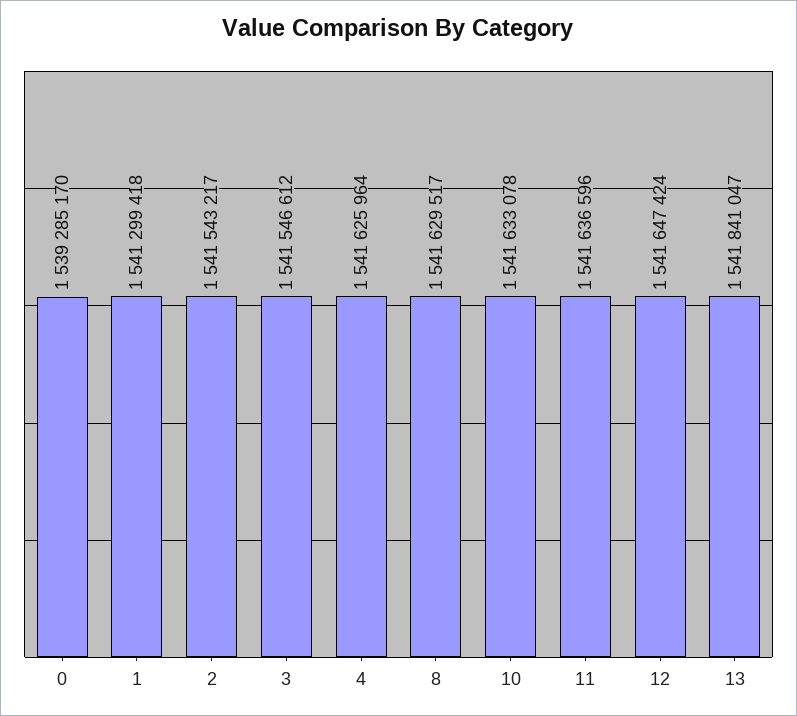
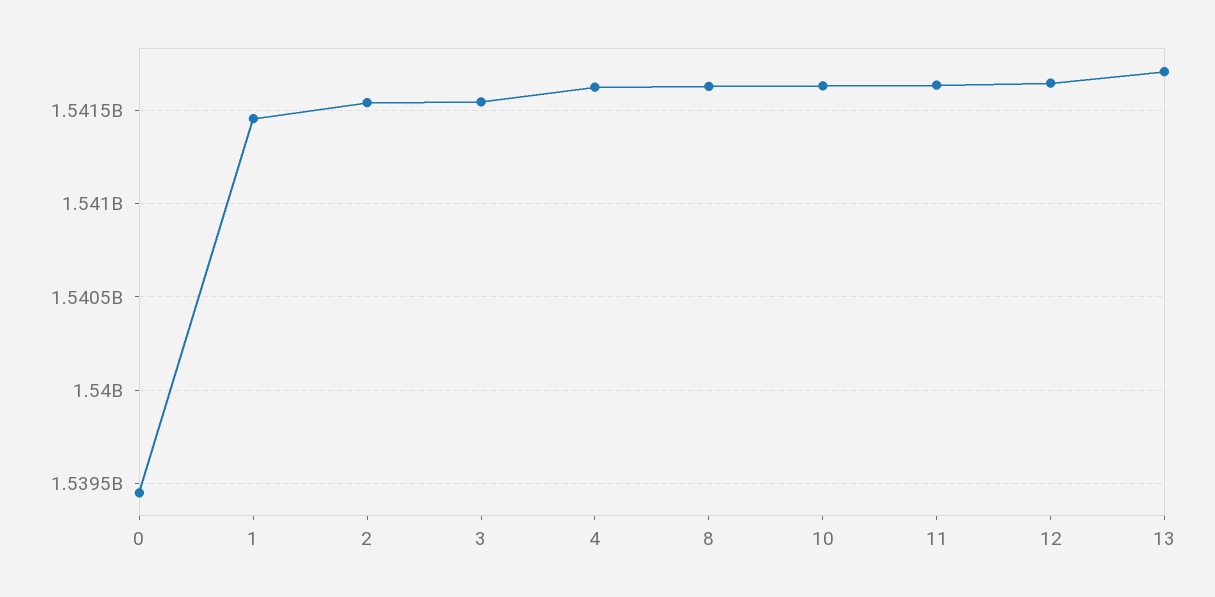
  {
-   "0": 1539285170,
+   "0": 1539450000,
-   "1": 1541299418,
+   "1": 1541450000,
    "2": 1541543217,
    "3": 1541546612,
    "4": 1541625964,
    "8": 1541629517,
    "10": 1541633078,
    "11": 1541636596,
    "12": 1541647424,
-   "13": 1541841047
+   "13": 1541700000
  }

